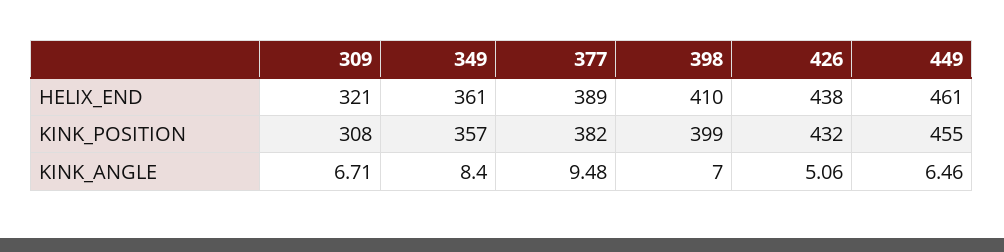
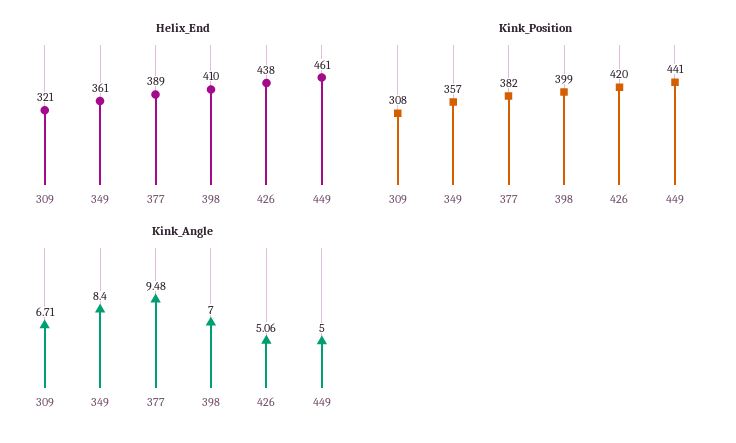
  {
    "HELIX_END": {
      "309": 321,
      "349": 361,
      "377": 389,
      "398": 410,
      "426": 438,
      "449": 461
    },
    "KINK_POSITION": {
      "309": 308,
      "349": 357,
      "377": 382,
      "398": 399,
-     "426": 432,
+     "426": 420,
-     "449": 455
+     "449": 441
    },
    "KINK_ANGLE": {
      "309": 6.71,
      "349": 8.4,
      "377": 9.48,
      "398": 7,
      "426": 5.06,
-     "449": 6.46
+     "449": 5
    }
  }

